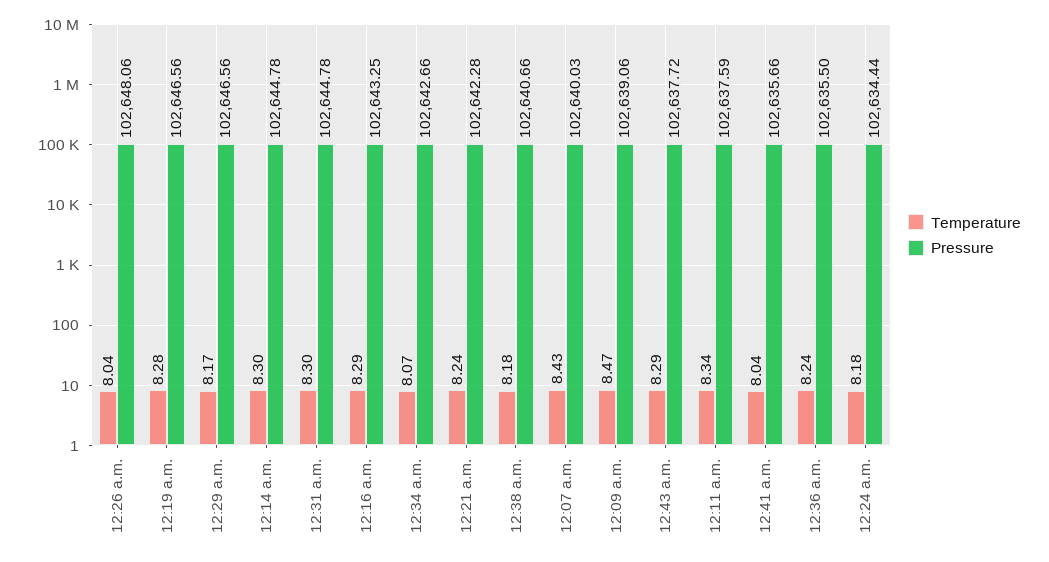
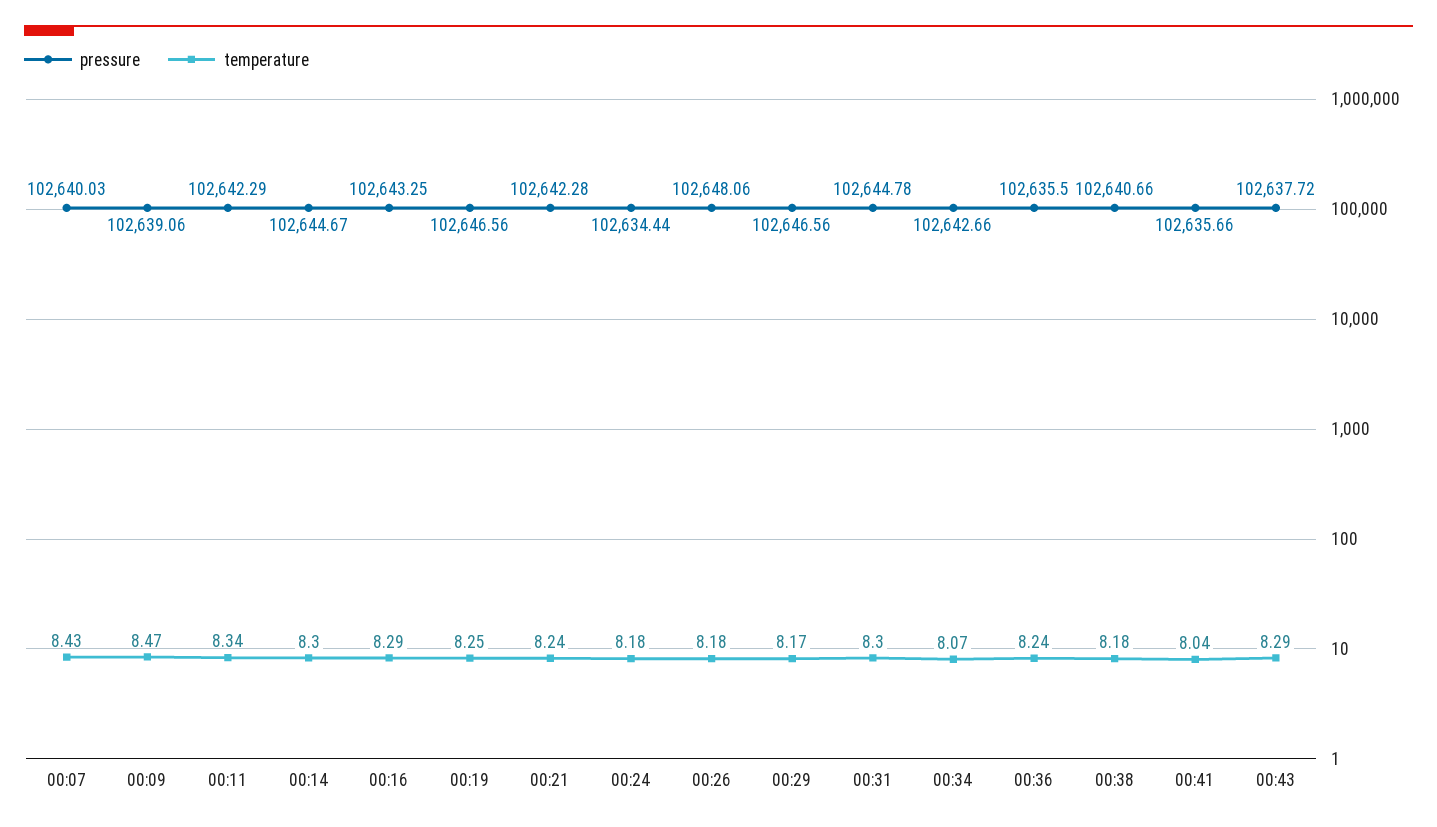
  {
    "Temperature": {
-     "12:26 a.m.": 8.04,
+     "12:26 a.m.": 8.18,
-     "12:19 a.m.": 8.28,
+     "12:19 a.m.": 8.25,
      "12:29 a.m.": 8.17,
      "12:14 a.m.": 8.3,
      "12:31 a.m.": 8.3,
      "12:16 a.m.": 8.29,
      "12:34 a.m.": 8.07,
      "12:21 a.m.": 8.24,
      "12:38 a.m.": 8.18,
      "12:07 a.m.": 8.43,
      "12:09 a.m.": 8.47,
      "12:43 a.m.": 8.29,
      "12:11 a.m.": 8.34,
      "12:41 a.m.": 8.04,
      "12:36 a.m.": 8.24,
      "12:24 a.m.": 8.18
    },
    "Pressure": {
      "12:26 a.m.": 102648.06,
      "12:19 a.m.": 102646.56,
      "12:29 a.m.": 102646.56,
-     "12:14 a.m.": 102644.78,
+     "12:14 a.m.": 102644.67,
      "12:31 a.m.": 102644.78,
      "12:16 a.m.": 102643.25,
      "12:34 a.m.": 102642.66,
      "12:21 a.m.": 102642.28,
      "12:38 a.m.": 102640.66,
      "12:07 a.m.": 102640.03,
      "12:09 a.m.": 102639.06,
      "12:43 a.m.": 102637.72,
-     "12:11 a.m.": 102637.59,
+     "12:11 a.m.": 102642.29,
      "12:41 a.m.": 102635.66,
      "12:36 a.m.": 102635.5,
      "12:24 a.m.": 102634.44
    }
  }

